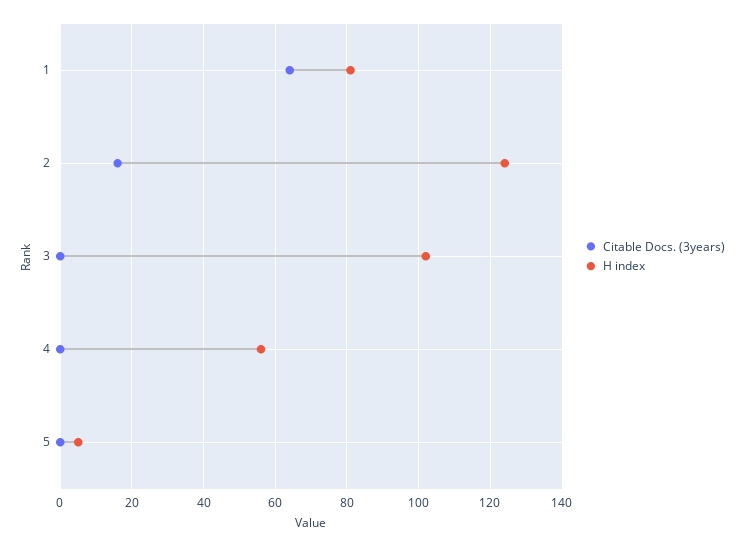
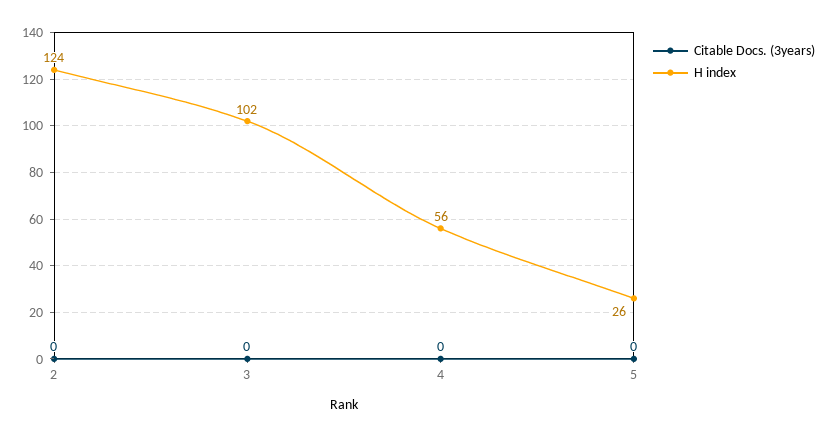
  {
    "Citable Docs. (3years)": {
-     "1": 65,
-     "2": 15,
+     "2": 0,
      "3": 0,
      "4": 0,
      "5": 0
    },
    "H index": {
-     "1": 80,
      "2": 124,
      "3": 102,
      "4": 56,
-     "5": 5
+     "5": 26
    }
  }

